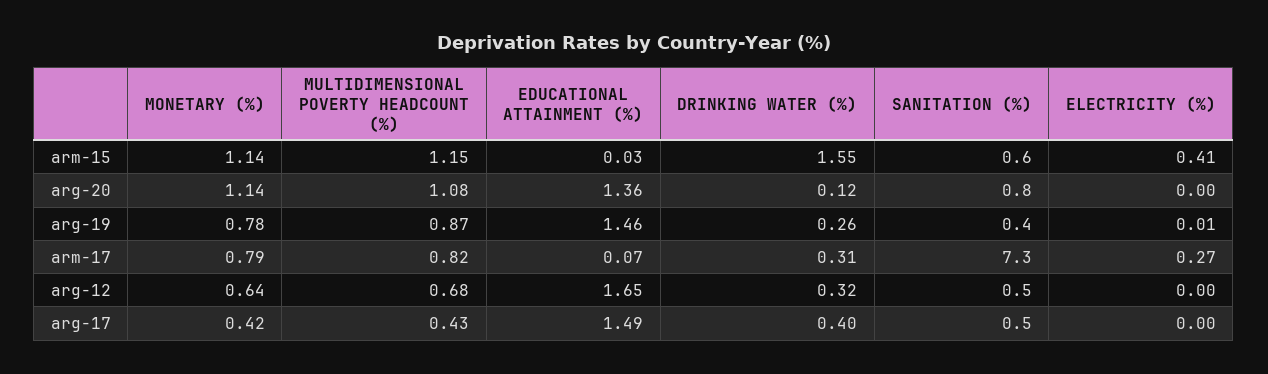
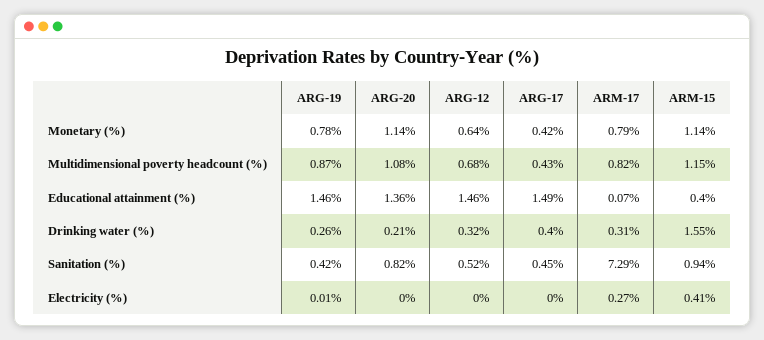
  {
    "MONETARY (%)": {
      "arm-15": 1.14,
      "arg-20": 1.14,
      "arg-19": 0.78,
      "arm-17": 0.79,
      "arg-12": 0.64,
      "arg-17": 0.42
    },
    "MULTIDIMENSIONAL POVERTY HEADCOUNT (%)": {
      "arm-15": 1.15,
      "arg-20": 1.08,
      "arg-19": 0.87,
      "arm-17": 0.82,
      "arg-12": 0.68,
      "arg-17": 0.43
    },
    "EDUCATIONAL ATTAINMENT (%)": {
-     "arm-15": 0.03,
+     "arm-15": 0.4,
      "arg-20": 1.36,
      "arg-19": 1.46,
      "arm-17": 0.07,
-     "arg-12": 1.65,
+     "arg-12": 1.46,
      "arg-17": 1.49
    },
    "DRINKING WATER (%)": {
      "arm-15": 1.55,
-     "arg-20": 0.12,
+     "arg-20": 0.21,
      "arg-19": 0.26,
      "arm-17": 0.31,
      "arg-12": 0.32,
      "arg-17": 0.4
    },
    "SANITATION (%)": {
-     "arm-15": 0.6,
+     "arm-15": 0.94,
      "arg-20": 0.82,
      "arg-19": 0.42,
      "arm-17": 7.29,
      "arg-12": 0.52,
      "arg-17": 0.45
    },
    "ELECTRICITY (%)": {
      "arm-15": 0.41,
      "arg-20": 0,
      "arg-19": 0.01,
      "arm-17": 0.27,
      "arg-12": 0,
      "arg-17": 0
    }
  }

